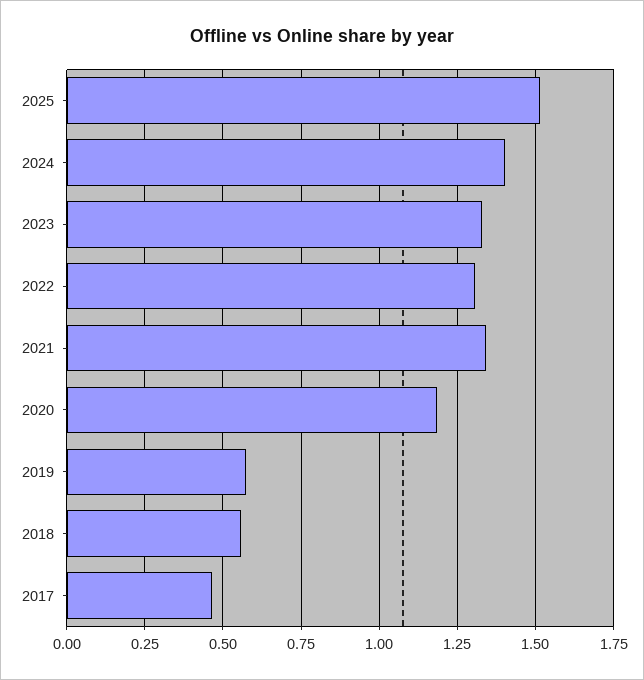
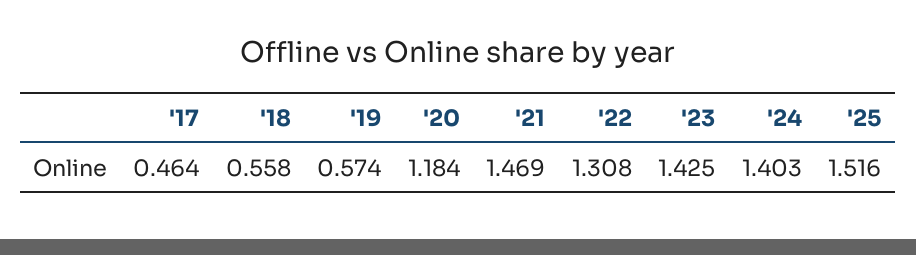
  {
    "2025": 1.516,
    "2024": 1.403,
-   "2023": 1.325,
+   "2023": 1.425,
    "2022": 1.308,
-   "2021": 1.35,
+   "2021": 1.469,
    "2020": 1.184,
    "2019": 0.574,
    "2018": 0.558,
    "2017": 0.464
  }

